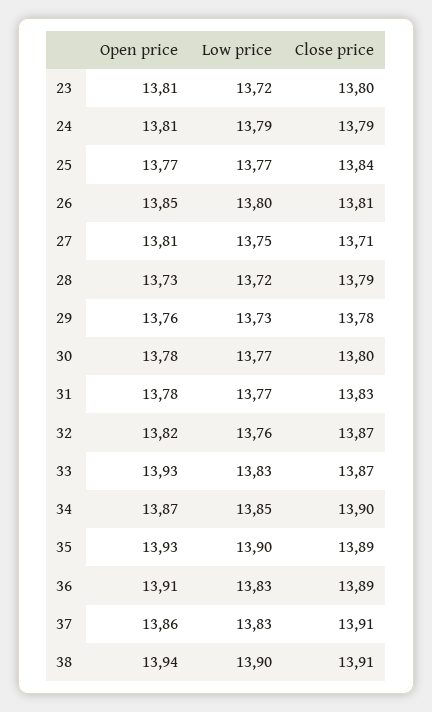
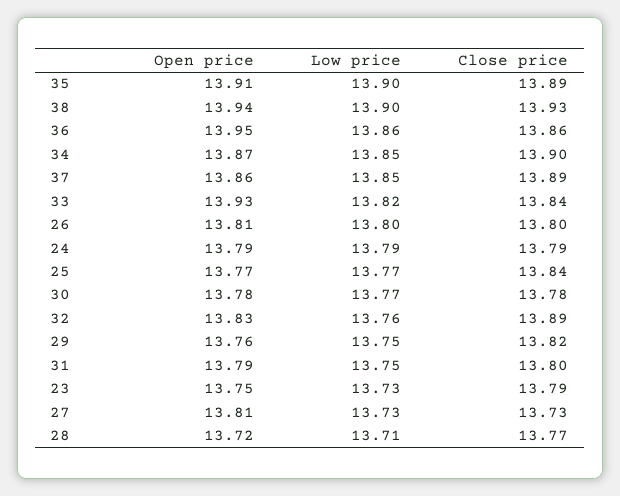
  {
    "Open price": {
-     "23": 13.81,
+     "23": 13.75,
-     "24": 13.81,
+     "24": 13.79,
      "25": 13.77,
-     "26": 13.85,
+     "26": 13.81,
      "27": 13.81,
-     "28": 13.73,
+     "28": 13.72,
      "29": 13.76,
      "30": 13.78,
-     "31": 13.78,
+     "31": 13.79,
-     "32": 13.82,
+     "32": 13.83,
      "33": 13.93,
      "34": 13.87,
-     "35": 13.93,
+     "35": 13.91,
-     "36": 13.91,
+     "36": 13.95,
      "37": 13.86,
      "38": 13.94
    },
    "Low price": {
-     "23": 13.72,
+     "23": 13.73,
      "24": 13.79,
      "25": 13.77,
      "26": 13.8,
-     "27": 13.75,
+     "27": 13.73,
-     "28": 13.72,
+     "28": 13.71,
-     "29": 13.73,
+     "29": 13.75,
      "30": 13.77,
-     "31": 13.77,
+     "31": 13.75,
      "32": 13.76,
-     "33": 13.83,
+     "33": 13.82,
      "34": 13.85,
      "35": 13.9,
-     "36": 13.83,
+     "36": 13.86,
-     "37": 13.83,
+     "37": 13.85,
      "38": 13.9
    },
    "Close price": {
-     "23": 13.8,
+     "23": 13.79,
      "24": 13.79,
      "25": 13.84,
-     "26": 13.81,
+     "26": 13.8,
-     "27": 13.71,
+     "27": 13.73,
-     "28": 13.79,
+     "28": 13.77,
-     "29": 13.78,
+     "29": 13.82,
-     "30": 13.8,
+     "30": 13.78,
-     "31": 13.83,
+     "31": 13.8,
-     "32": 13.87,
+     "32": 13.89,
-     "33": 13.87,
+     "33": 13.84,
      "34": 13.9,
      "35": 13.89,
-     "36": 13.89,
+     "36": 13.86,
-     "37": 13.91,
+     "37": 13.89,
-     "38": 13.91
+     "38": 13.93
    }
  }

